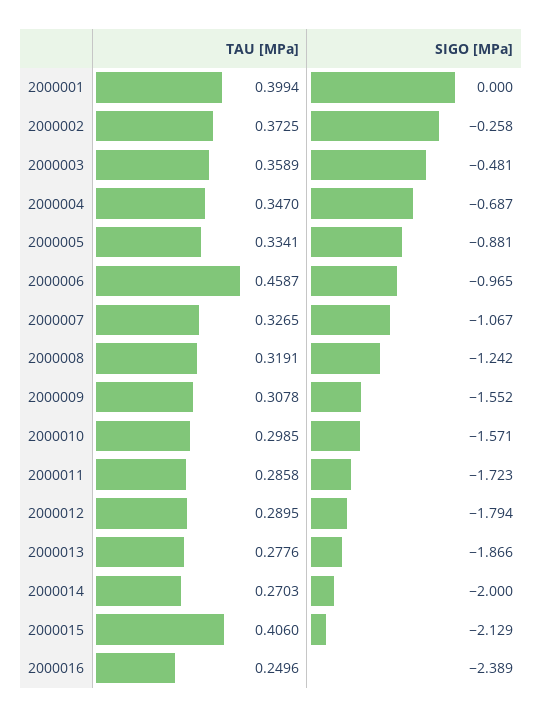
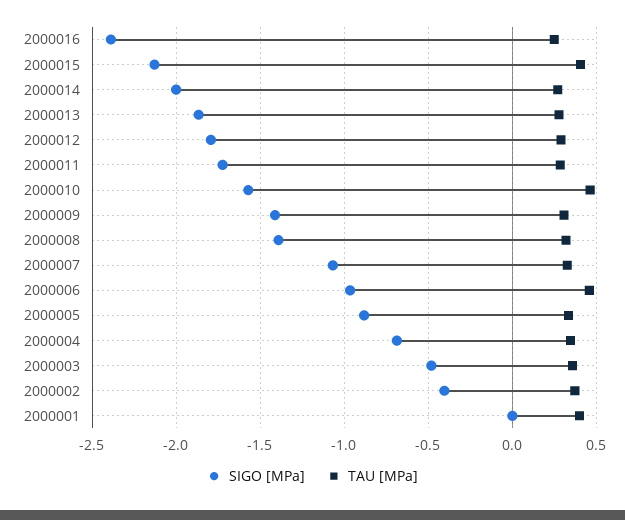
  {
    "TAU [MPa]": {
      "2000001": 0.3994,
      "2000002": 0.3725,
      "2000003": 0.3589,
      "2000004": 0.347,
      "2000005": 0.3341,
      "2000006": 0.4587,
      "2000007": 0.3265,
      "2000008": 0.3191,
      "2000009": 0.3078,
-     "2000010": 0.2985,
+     "2000010": 0.45,
      "2000011": 0.2858,
      "2000012": 0.2895,
      "2000013": 0.2776,
      "2000014": 0.2703,
      "2000015": 0.406,
      "2000016": 0.2496
    },
    "SIGO [MPa]": {
      "2000001": 0,
-     "2000002": -0.258,
+     "2000002": -0.4,
      "2000003": -0.481,
      "2000004": -0.687,
      "2000005": -0.881,
      "2000006": -0.965,
      "2000007": -1.067,
-     "2000008": -1.242,
+     "2000008": -1.4,
-     "2000009": -1.552,
+     "2000009": -1.4,
      "2000010": -1.571,
      "2000011": -1.723,
      "2000012": -1.794,
      "2000013": -1.866,
      "2000014": -2,
      "2000015": -2.129,
      "2000016": -2.389
    }
  }

